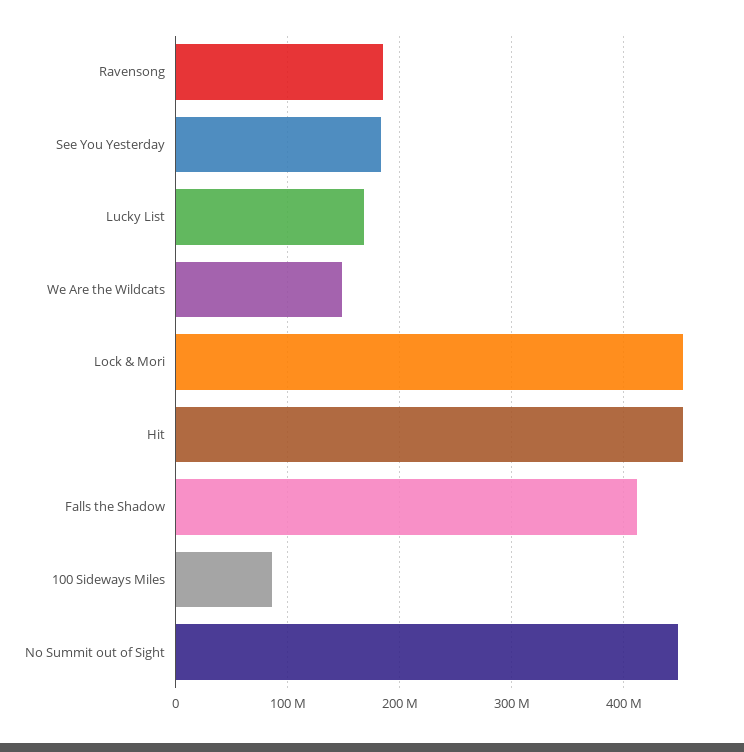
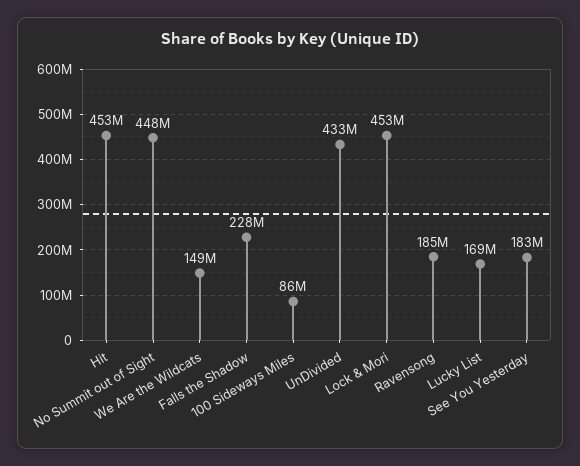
  {
    "Ravensong": 185000000,
    "See You Yesterday": 183000000,
    "Lucky List": 169000000,
    "We Are the Wildcats": 149000000,
    "Lock & Mori": 453000000,
    "Hit": 453000000,
-   "Falls the Shadow": 410000000,
+   "Falls the Shadow": 228000000,
    "100 Sideways Miles": 86000000,
-   "No Summit out of Sight": 448000000
+   "No Summit out of Sight": 448000000,
+   "UnDivided": 433000000
  }

